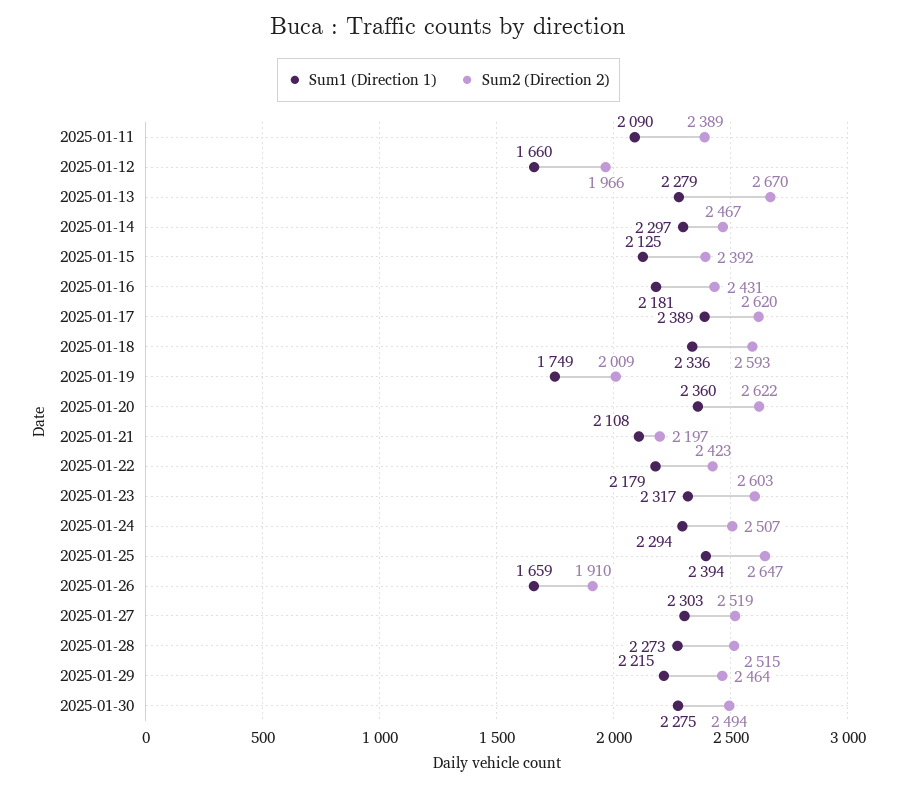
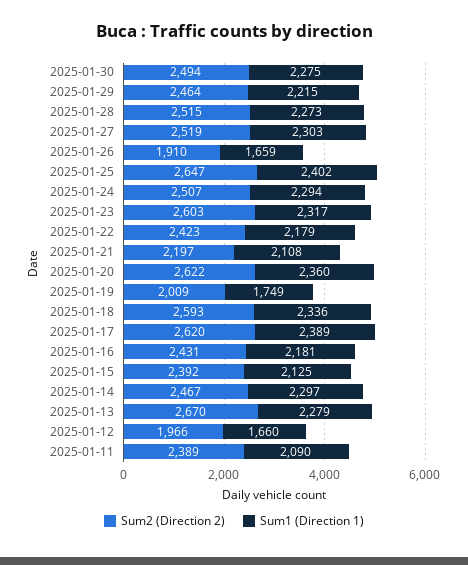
  {
    "Sum1 (Direction 1)": {
      "2025-01-11": 2090,
      "2025-01-12": 1660,
      "2025-01-13": 2279,
      "2025-01-14": 2297,
      "2025-01-15": 2125,
      "2025-01-16": 2181,
      "2025-01-17": 2389,
      "2025-01-18": 2336,
      "2025-01-19": 1749,
      "2025-01-20": 2360,
      "2025-01-21": 2108,
      "2025-01-22": 2179,
      "2025-01-23": 2317,
      "2025-01-24": 2294,
-     "2025-01-25": 2394,
+     "2025-01-25": 2402,
      "2025-01-26": 1659,
      "2025-01-27": 2303,
      "2025-01-28": 2273,
      "2025-01-29": 2215,
      "2025-01-30": 2275
    },
    "Sum2 (Direction 2)": {
      "2025-01-11": 2389,
      "2025-01-12": 1966,
      "2025-01-13": 2670,
      "2025-01-14": 2467,
      "2025-01-15": 2392,
      "2025-01-16": 2431,
      "2025-01-17": 2620,
      "2025-01-18": 2593,
      "2025-01-19": 2009,
      "2025-01-20": 2622,
      "2025-01-21": 2197,
      "2025-01-22": 2423,
      "2025-01-23": 2603,
      "2025-01-24": 2507,
      "2025-01-25": 2647,
      "2025-01-26": 1910,
      "2025-01-27": 2519,
      "2025-01-28": 2515,
      "2025-01-29": 2464,
      "2025-01-30": 2494
    }
  }

